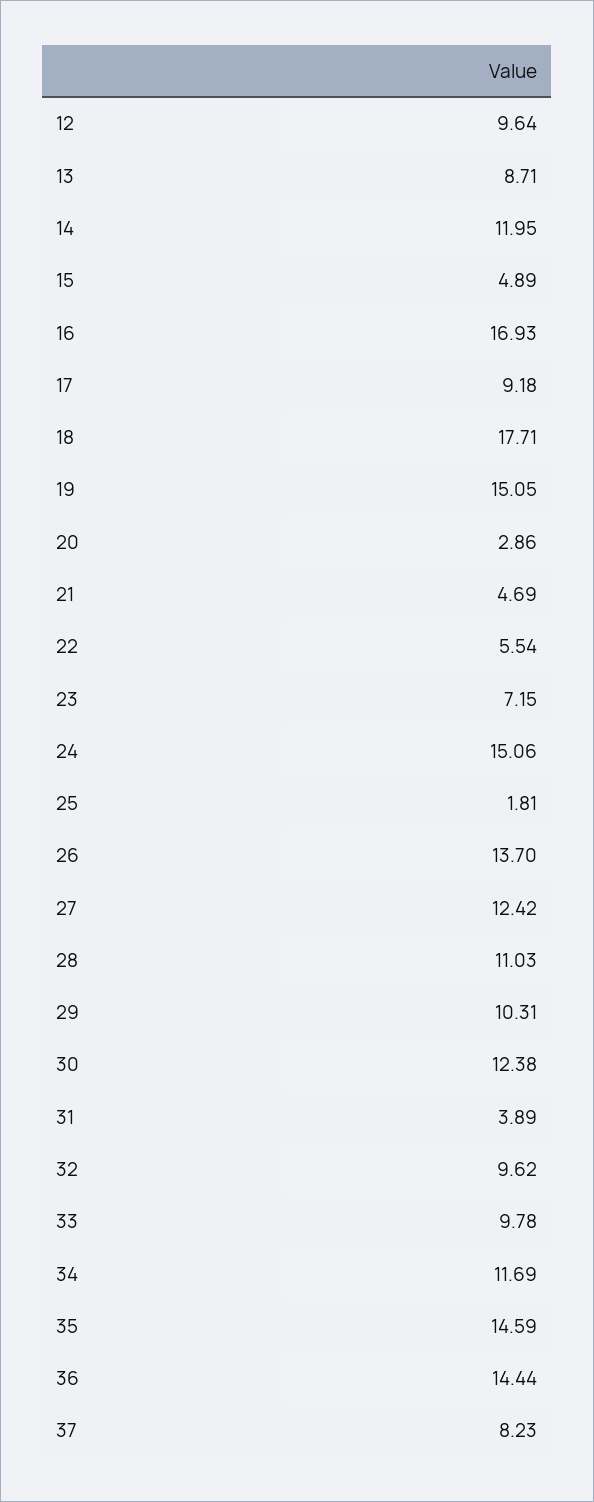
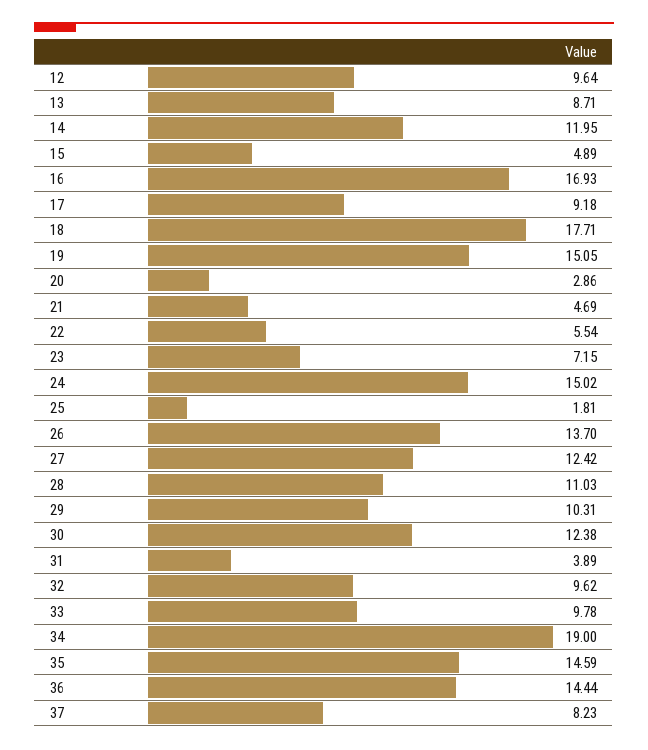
  {
    "12": 9.64,
    "13": 8.71,
    "14": 11.95,
    "15": 4.89,
    "16": 16.93,
    "17": 9.18,
    "18": 17.71,
    "19": 15.05,
    "20": 2.86,
    "21": 4.69,
    "22": 5.54,
    "23": 7.15,
-   "24": 15.06,
+   "24": 15.02,
    "25": 1.81,
    "26": 13.7,
    "27": 12.42,
    "28": 11.03,
    "29": 10.31,
    "30": 12.38,
    "31": 3.89,
    "32": 9.62,
    "33": 9.78,
-   "34": 11.69,
+   "34": 19,
    "35": 14.59,
    "36": 14.44,
    "37": 8.23
  }

